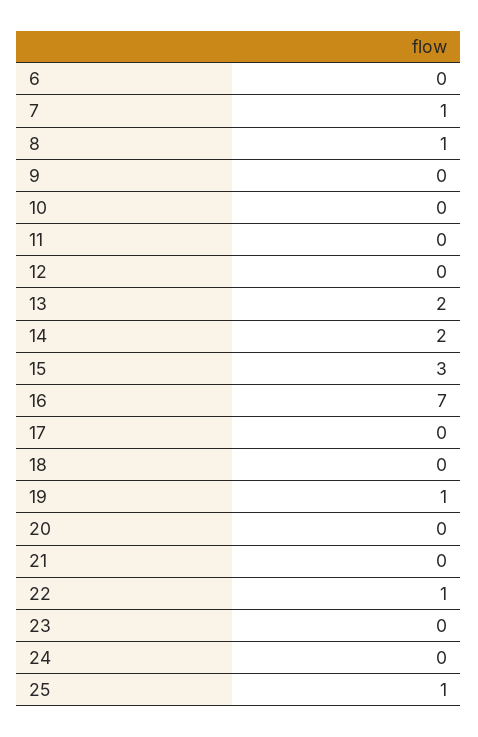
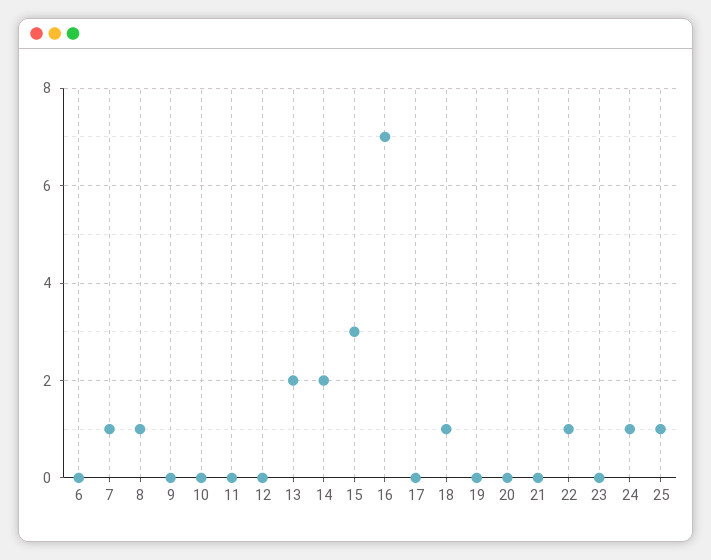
  {
    "6": 0,
    "7": 1,
    "8": 1,
    "9": 0,
    "10": 0,
    "11": 0,
    "12": 0,
    "13": 2,
    "14": 2,
    "15": 3,
    "16": 7,
    "17": 0,
-   "18": 0,
+   "18": 1,
-   "19": 1,
+   "19": 0,
    "20": 0,
    "21": 0,
    "22": 1,
    "23": 0,
-   "24": 0,
+   "24": 1,
    "25": 1
  }

